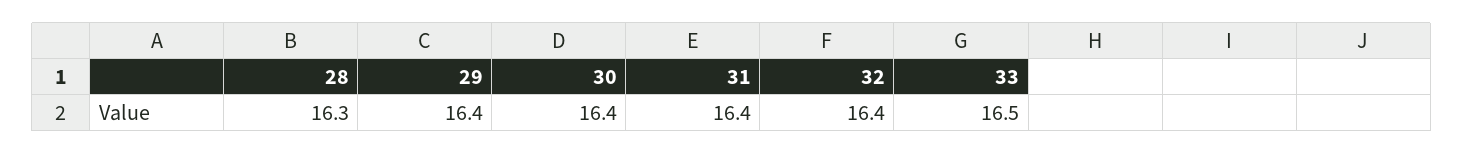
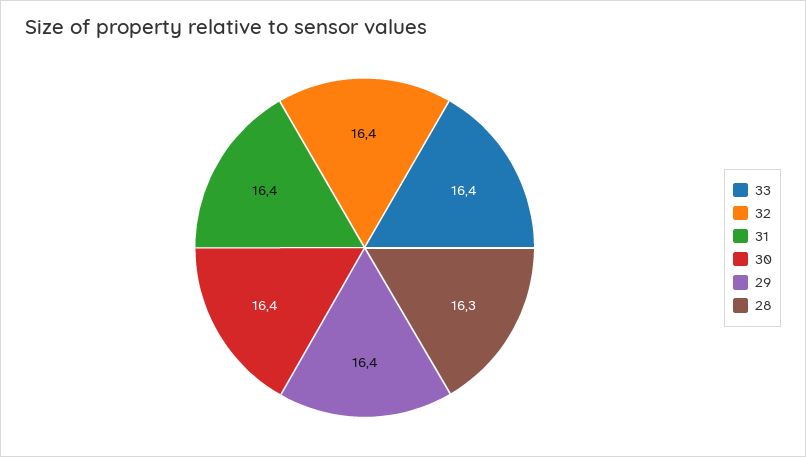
  {
    "28": 16.3,
    "29": 16.4,
    "30": 16.4,
    "31": 16.4,
    "32": 16.4,
-   "33": 16.5
+   "33": 16.4
  }

